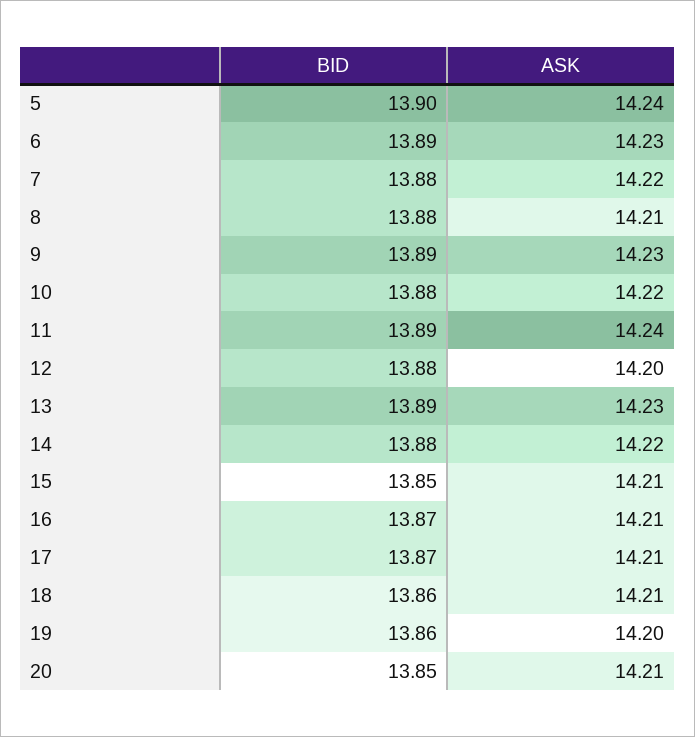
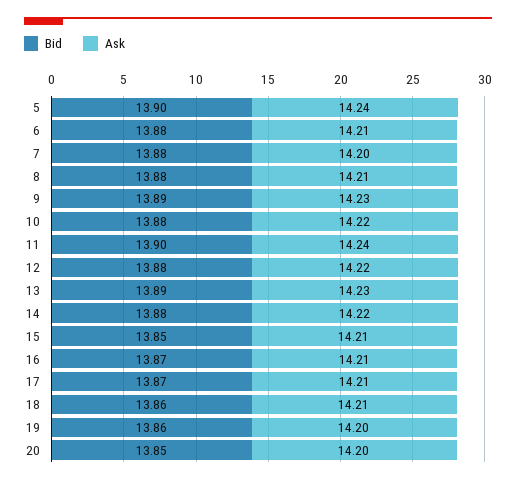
  {
    "BID": {
      "5": 13.9,
-     "6": 13.89,
+     "6": 13.88,
      "7": 13.88,
      "8": 13.88,
      "9": 13.89,
      "10": 13.88,
-     "11": 13.89,
+     "11": 13.9,
      "12": 13.88,
      "13": 13.89,
      "14": 13.88,
      "15": 13.85,
      "16": 13.87,
      "17": 13.87,
      "18": 13.86,
      "19": 13.86,
      "20": 13.85
    },
    "ASK": {
      "5": 14.24,
-     "6": 14.23,
+     "6": 14.21,
-     "7": 14.22,
+     "7": 14.2,
      "8": 14.21,
      "9": 14.23,
      "10": 14.22,
      "11": 14.24,
-     "12": 14.2,
+     "12": 14.22,
      "13": 14.23,
      "14": 14.22,
      "15": 14.21,
      "16": 14.21,
      "17": 14.21,
      "18": 14.21,
      "19": 14.2,
-     "20": 14.21
+     "20": 14.2
    }
  }

